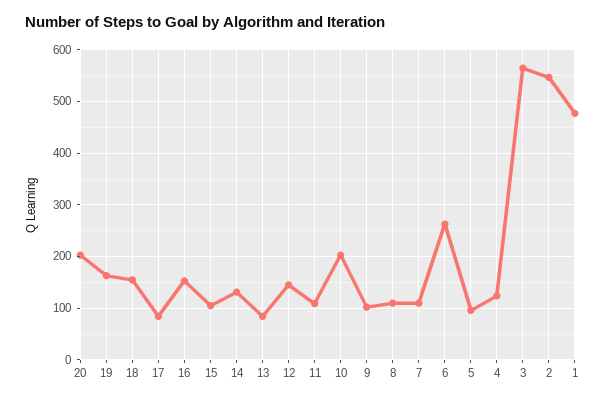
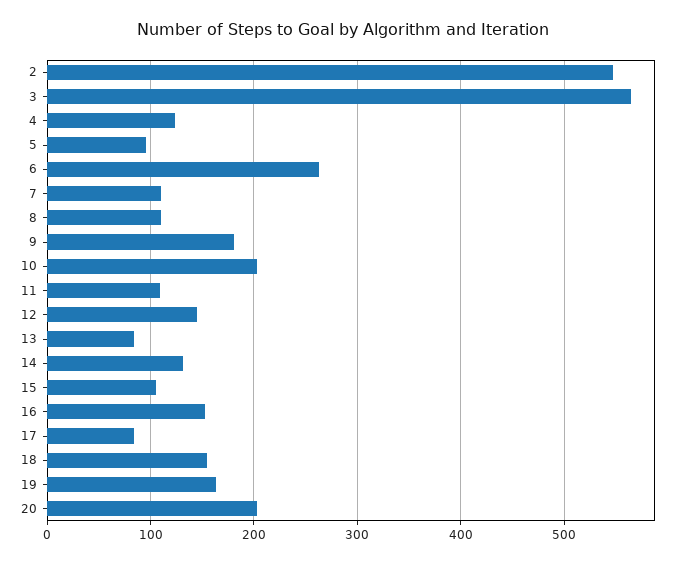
  {
    "20": 200,
    "19": 160,
    "18": 160,
    "17": 80,
    "16": 150,
    "15": 110,
    "14": 130,
    "13": 80,
    "12": 150,
    "11": 110,
    "10": 200,
-   "9": 100,
+   "9": 180,
    "8": 110,
    "7": 110,
    "6": 260,
    "5": 100,
    "4": 120,
    "3": 570,
-   "2": 550,
+   "2": 550
-   "1": 480
  }

